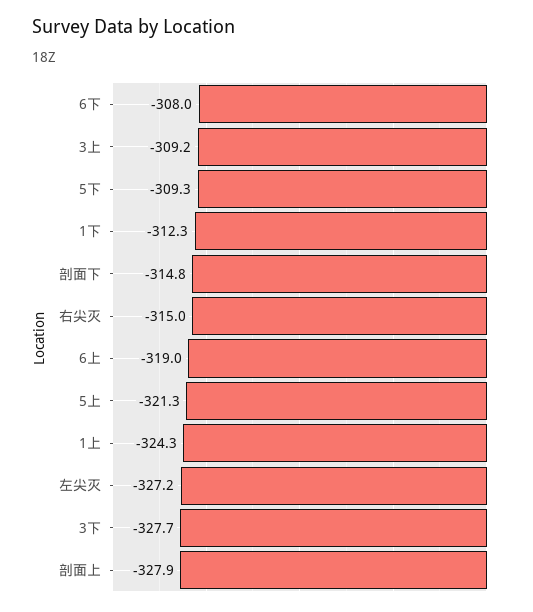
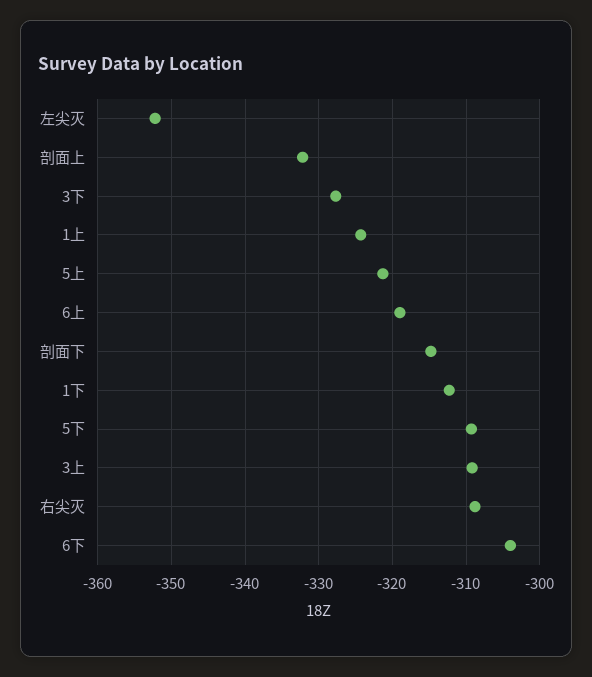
  {
-   "6下": -308,
+   "6下": -304,
    "3上": -309.2,
    "5下": -309.3,
    "1下": -312.3,
    "剖面下": -314.8,
-   "右尖灭": -315,
+   "右尖灭": -309,
    "6上": -319,
    "5上": -321.3,
    "1上": -324.3,
-   "左尖灭": -327.2,
+   "左尖灭": -352,
    "3下": -327.7,
-   "剖面上": -327.9
+   "剖面上": -332
  }

